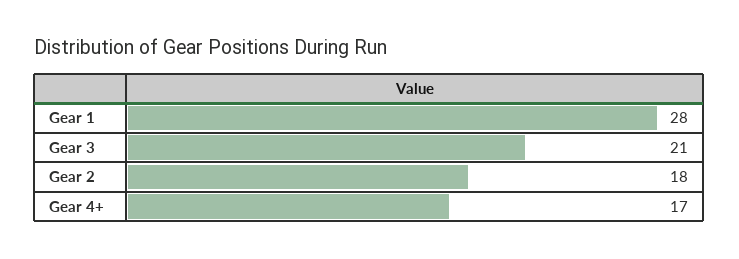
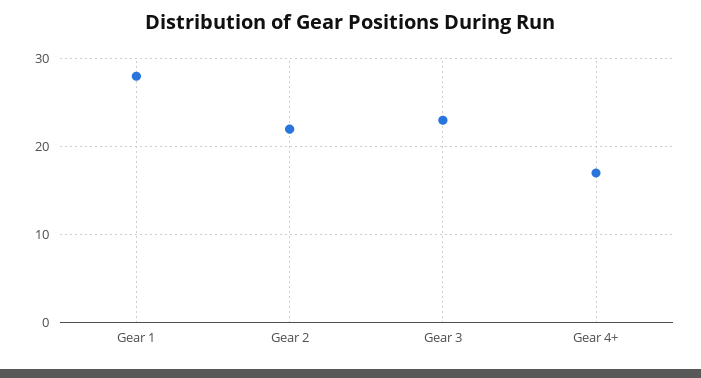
  {
    "Gear 1": 28,
-   "Gear 3": 21,
+   "Gear 3": 23,
-   "Gear 2": 18,
+   "Gear 2": 22,
    "Gear 4+": 17
  }

